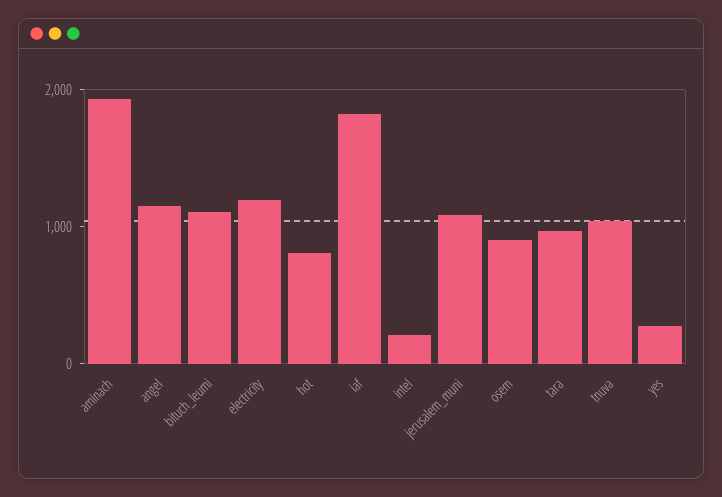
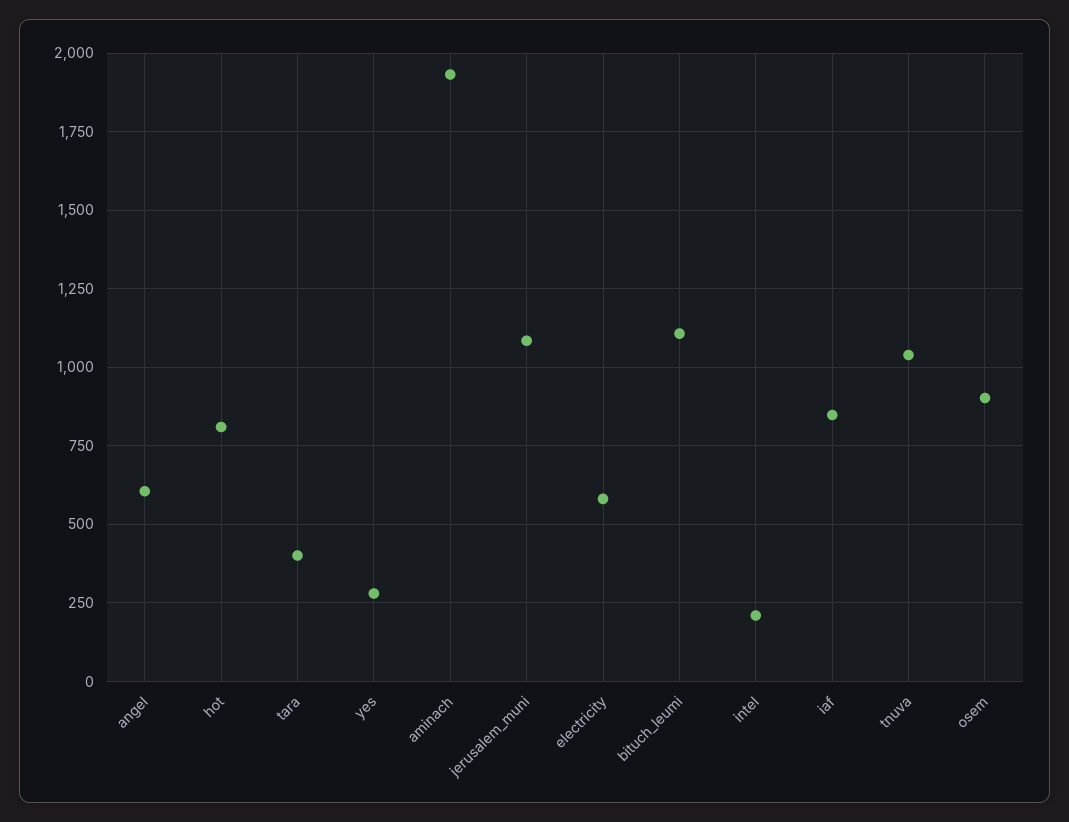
  {
    "aminach": 1925,
-   "angel": 1200,
+   "angel": 600,
    "bituch_leumi": 1100,
-   "electricity": 1200,
+   "electricity": 575,
    "hot": 800,
-   "iaf": 1800,
+   "iaf": 850,
    "intel": 200,
    "jerusalem_muni": 1075,
    "osem": 900,
-   "tara": 1000,
+   "tara": 400,
    "tnuva": 1050,
    "yes": 275
  }

